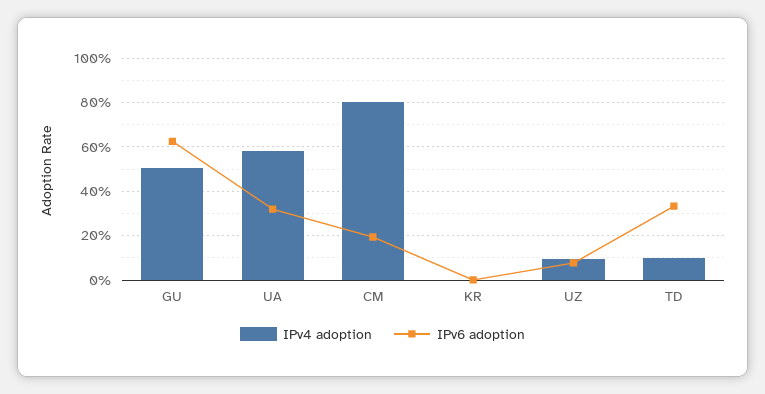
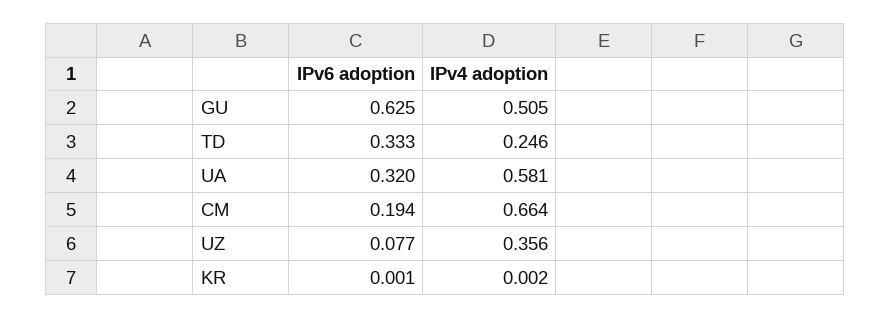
  {
    "IPv4 adoption": {
      "GU": 0.505,
      "UA": 0.581,
-     "CM": 0.8,
+     "CM": 0.664,
      "KR": 0.002,
-     "UZ": 0.1,
+     "UZ": 0.356,
-     "TD": 0.1
+     "TD": 0.246
    },
    "IPv6 adoption": {
      "GU": 0.625,
      "UA": 0.32,
      "CM": 0.194,
      "KR": 0.001,
      "UZ": 0.077,
      "TD": 0.333
    }
  }

